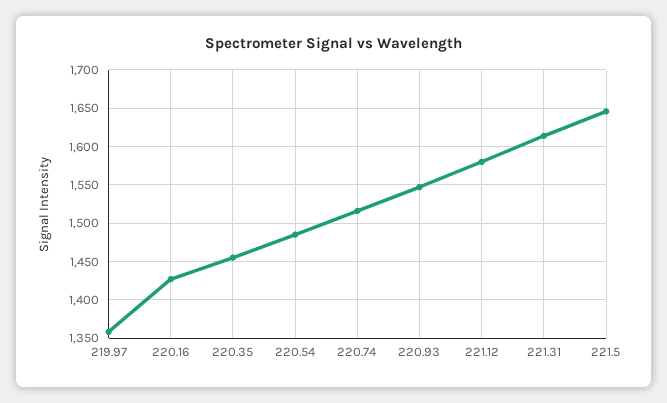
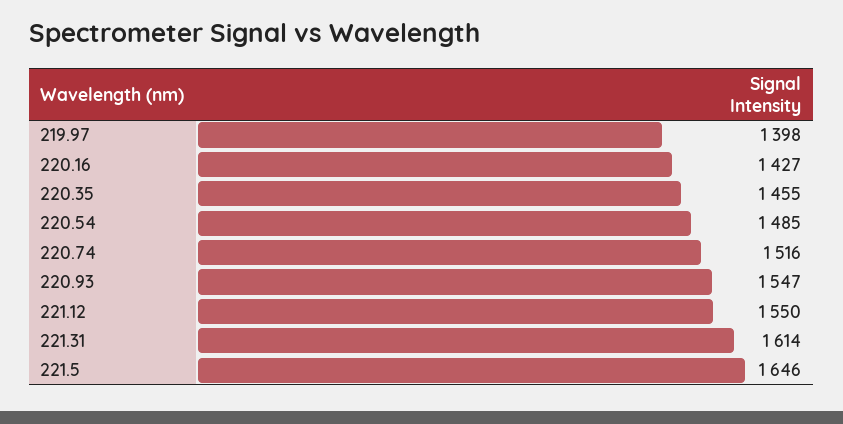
  {
-   "219.97": 1360,
+   "219.97": 1398,
    "220.16": 1427,
    "220.35": 1455,
    "220.54": 1485,
    "220.74": 1516,
    "220.93": 1547,
-   "221.12": 1580,
+   "221.12": 1550,
    "221.31": 1614,
    "221.5": 1646
  }

